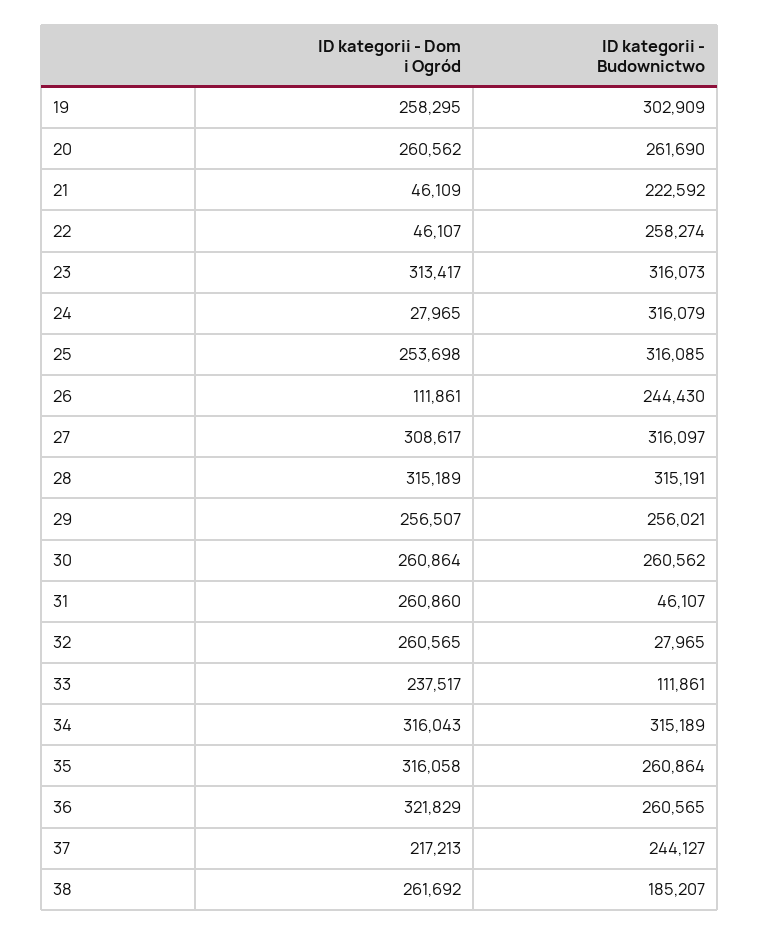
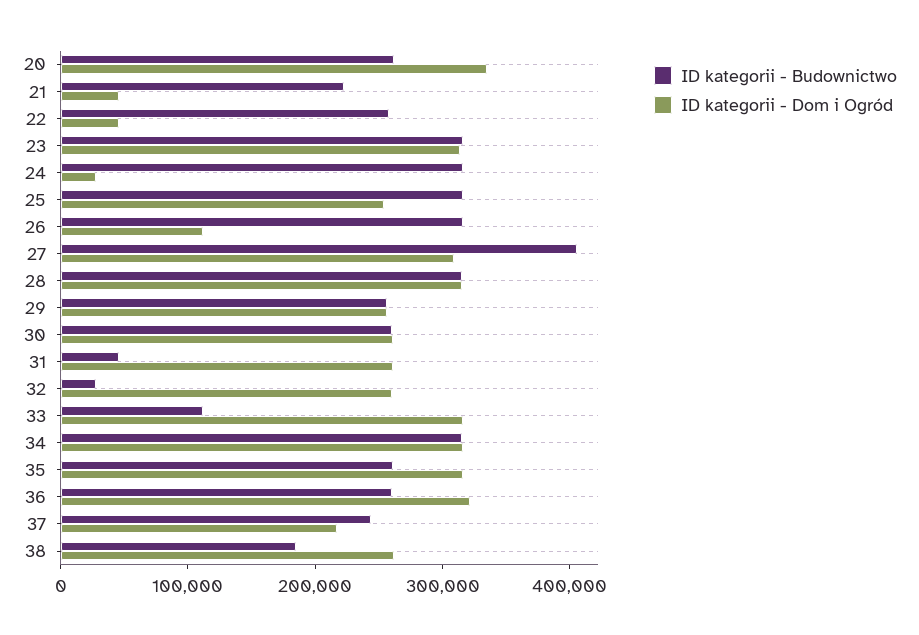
  {
    "ID kategorii - Dom i Ogród": {
-     "19": 258295,
-     "20": 260562,
+     "20": 340000,
      "21": 46109,
      "22": 46107,
      "23": 313417,
      "24": 27965,
      "25": 253698,
      "26": 111861,
      "27": 308617,
      "28": 315189,
      "29": 256507,
      "30": 260864,
      "31": 260860,
      "32": 260565,
-     "33": 237517,
+     "33": 320000,
      "34": 316043,
      "35": 316058,
      "36": 321829,
      "37": 217213,
      "38": 261692
    },
    "ID kategorii - Budownictwo": {
-     "19": 302909,
      "20": 261690,
      "21": 222592,
      "22": 258274,
      "23": 316073,
      "24": 316079,
      "25": 316085,
-     "26": 244430,
+     "26": 320000,
-     "27": 316097,
+     "27": 400000,
      "28": 315191,
      "29": 256021,
      "30": 260562,
      "31": 46107,
      "32": 27965,
      "33": 111861,
      "34": 315189,
      "35": 260864,
      "36": 260565,
      "37": 244127,
      "38": 185207
    }
  }

